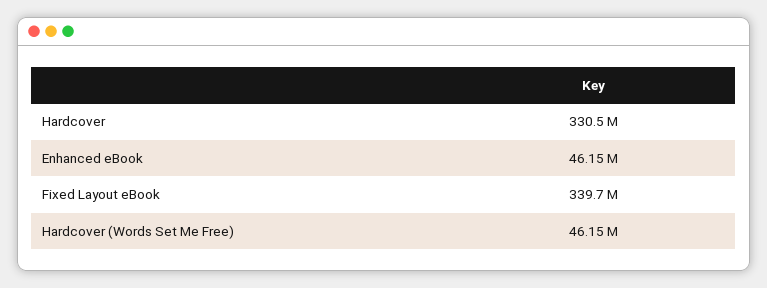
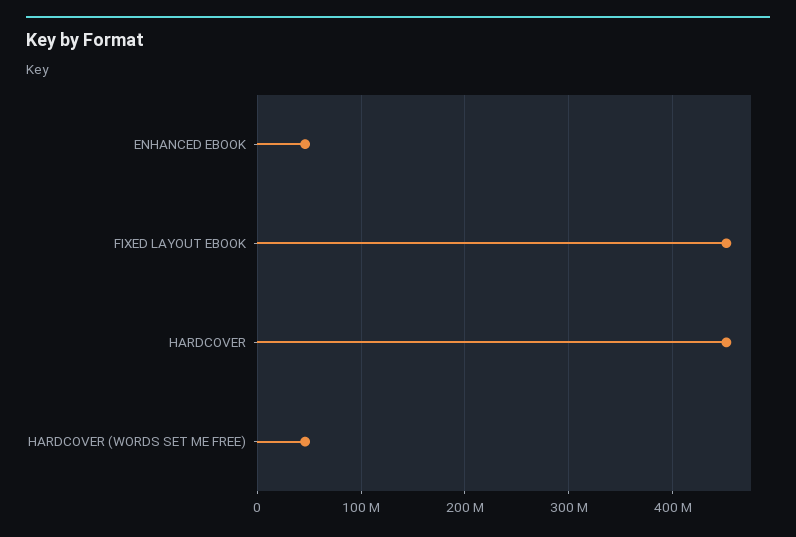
  {
-   "Hardcover": 330500000,
+   "Hardcover": 450000000,
    "Enhanced eBook": 46150000,
-   "Fixed Layout eBook": 339700000,
+   "Fixed Layout eBook": 450000000,
    "Hardcover (Words Set Me Free)": 46150000
  }

